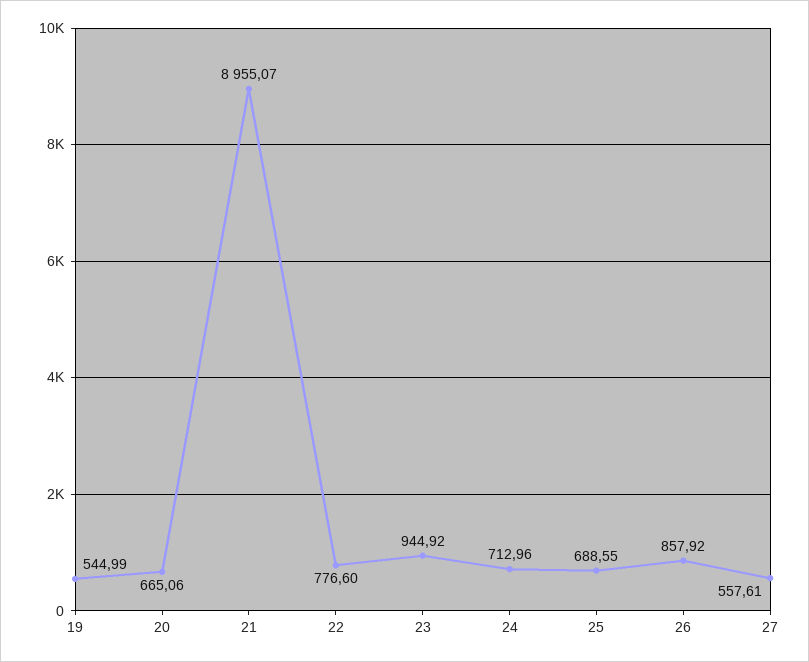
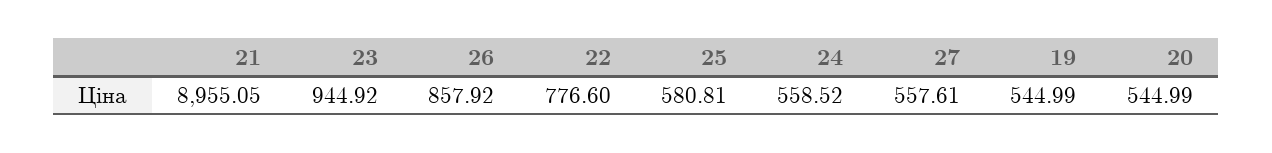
  {
    "19": 544.99,
-   "20": 665.06,
+   "20": 544.99,
-   "21": 8955.07,
+   "21": 8955.05,
    "22": 776.6,
    "23": 944.92,
-   "24": 712.96,
+   "24": 558.52,
-   "25": 688.55,
+   "25": 580.81,
    "26": 857.92,
    "27": 557.61
  }

